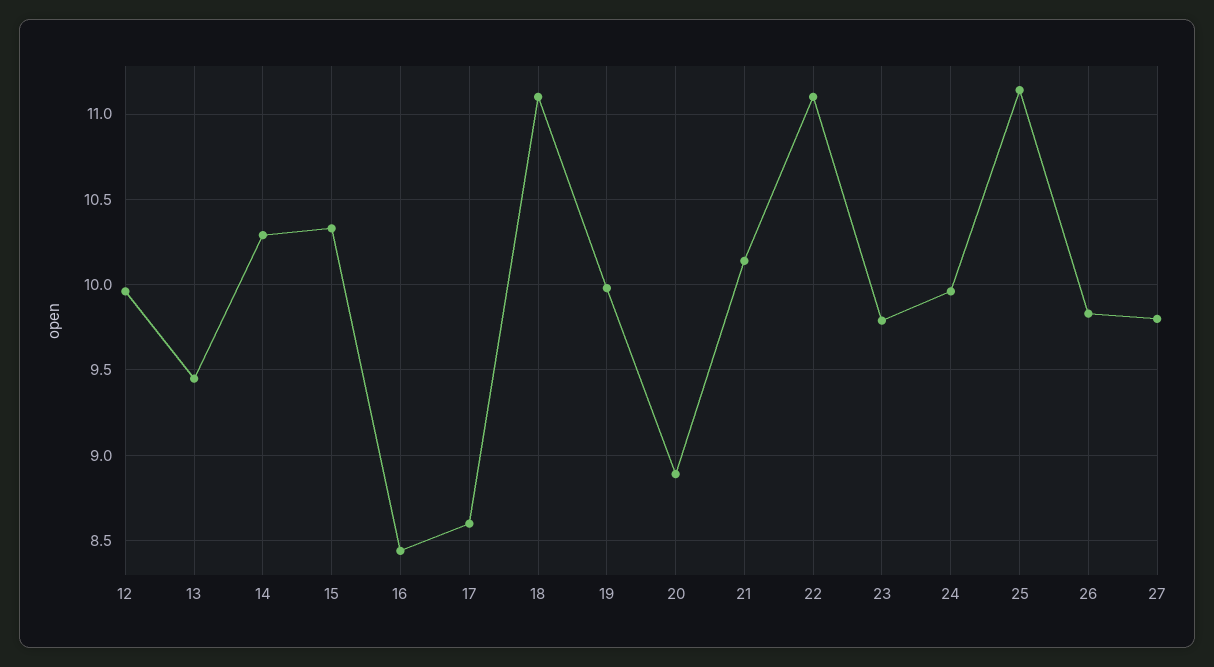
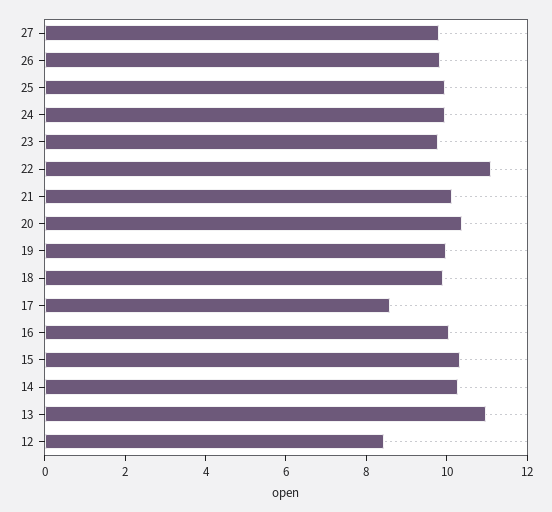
  {
-   "12": 9.95,
+   "12": 8.5,
-   "13": 9.45,
+   "13": 11,
    "14": 10.3,
    "15": 10.35,
-   "16": 8.45,
+   "16": 10,
    "17": 8.6,
-   "18": 11.1,
+   "18": 10,
    "19": 10,
-   "20": 8.9,
+   "20": 10.5,
    "21": 10.15,
    "22": 11.1,
    "23": 9.8,
    "24": 9.95,
-   "25": 11.15,
+   "25": 10,
    "26": 9.85,
    "27": 9.8
  }

